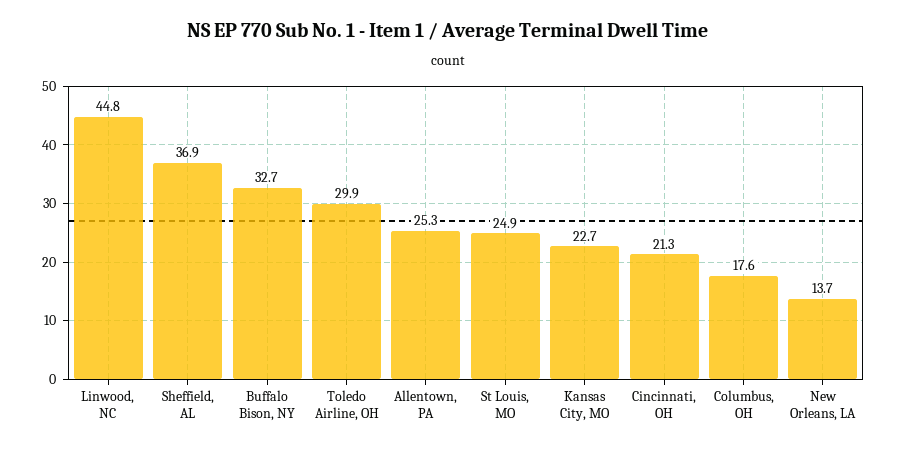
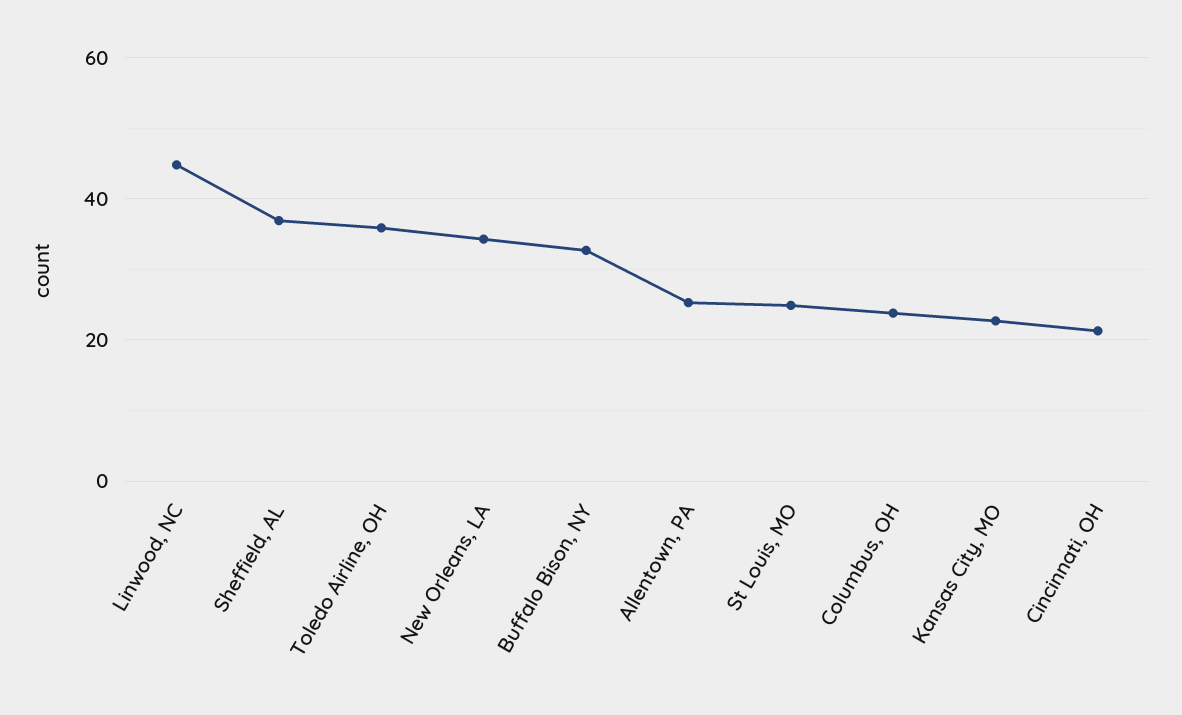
  {
    "Linwood, NC": 44.8,
    "Sheffield, AL": 36.9,
    "Buffalo Bison, NY": 32.7,
-   "Toledo Airline, OH": 29.9,
+   "Toledo Airline, OH": 36,
    "Allentown, PA": 25.3,
    "St Louis, MO": 24.9,
    "Kansas City, MO": 22.7,
    "Cincinnati, OH": 21.3,
-   "Columbus, OH": 17.6,
+   "Columbus, OH": 24,
-   "New Orleans, LA": 13.7
+   "New Orleans, LA": 34
  }

